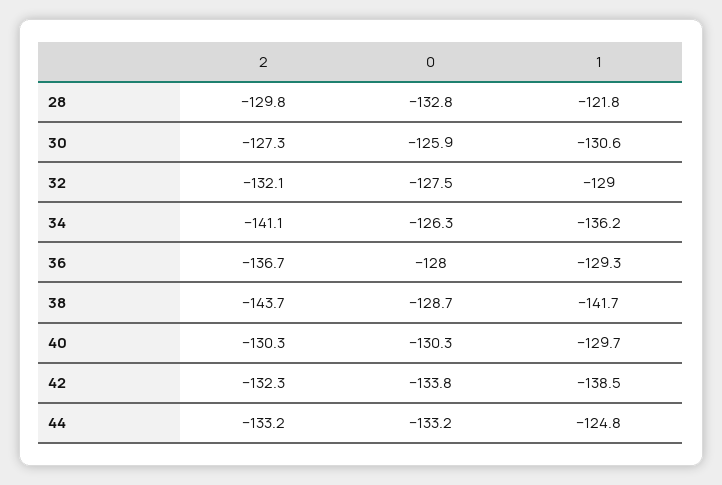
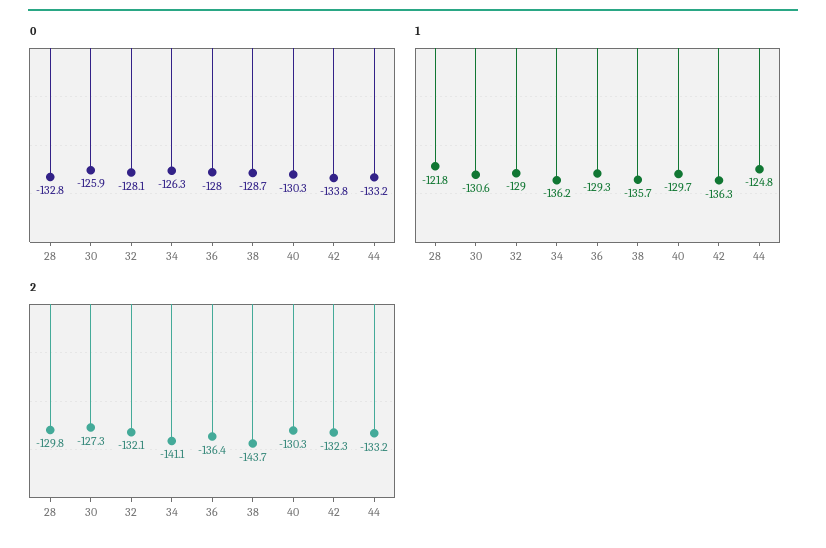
  {
    "2": {
      "28": -129.8,
      "30": -127.3,
      "32": -132.1,
      "34": -141.1,
-     "36": -136.7,
+     "36": -136.4,
      "38": -143.7,
      "40": -130.3,
      "42": -132.3,
      "44": -133.2
    },
    "0": {
      "28": -132.8,
      "30": -125.9,
-     "32": -127.5,
+     "32": -128.1,
      "34": -126.3,
      "36": -128,
      "38": -128.7,
      "40": -130.3,
      "42": -133.8,
      "44": -133.2
    },
    "1": {
      "28": -121.8,
      "30": -130.6,
      "32": -129,
      "34": -136.2,
      "36": -129.3,
-     "38": -141.7,
+     "38": -135.7,
      "40": -129.7,
-     "42": -138.5,
+     "42": -136.3,
      "44": -124.8
    }
  }

